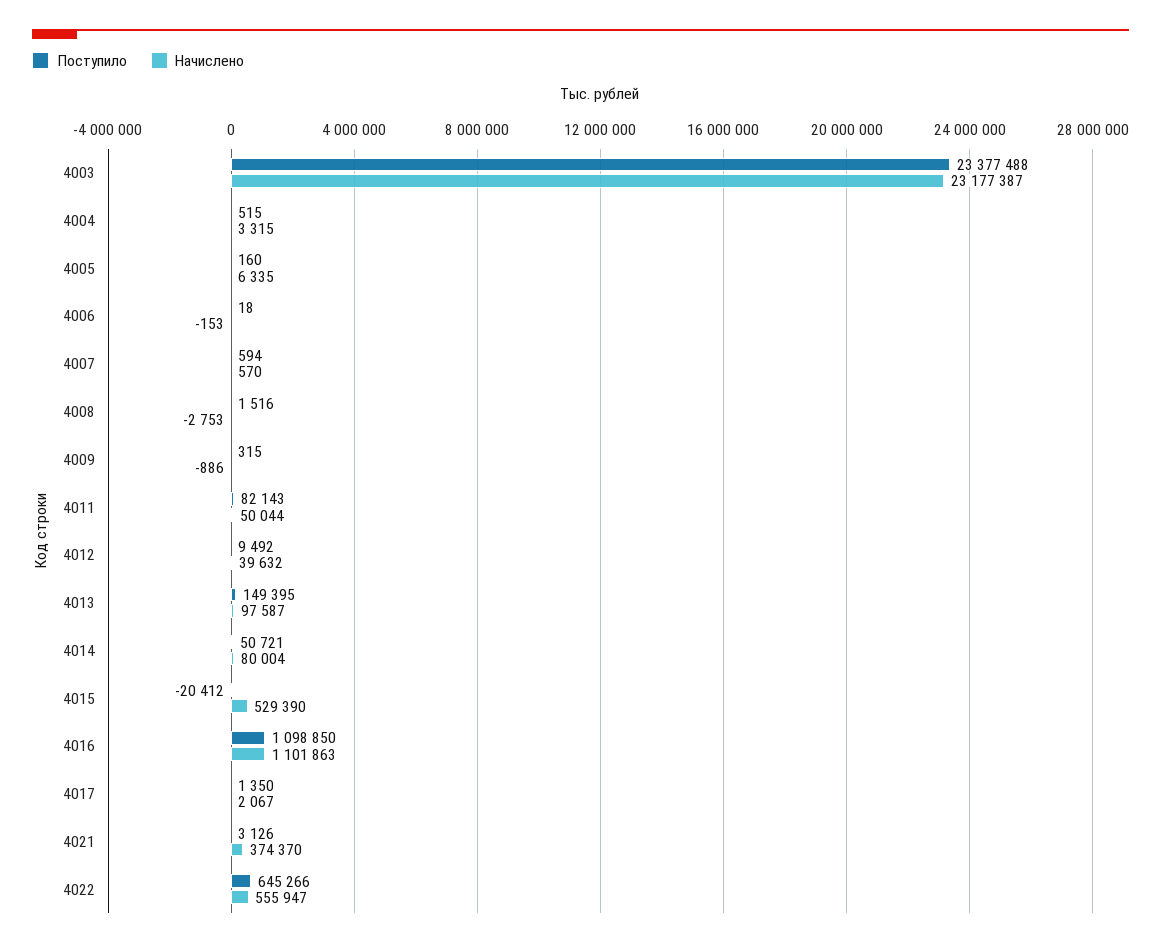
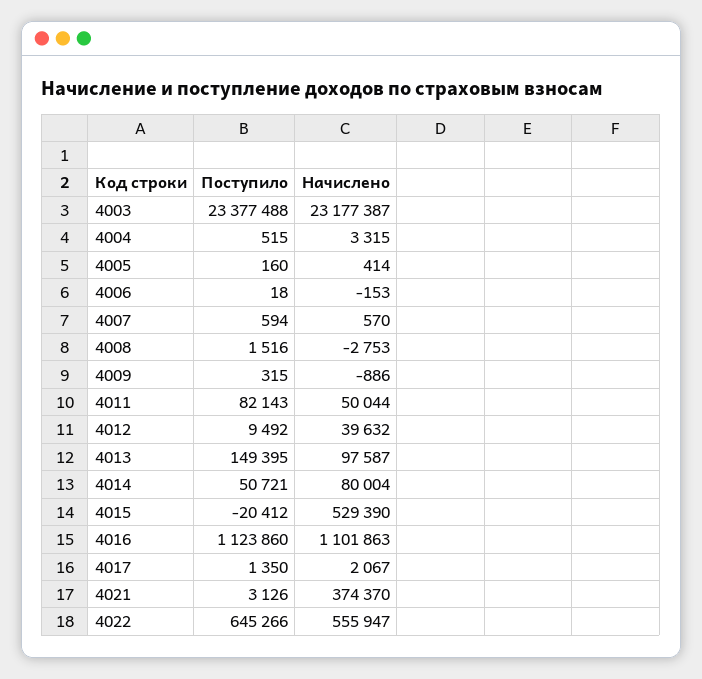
  {
    "Поступило": {
      "4003": 23377488,
      "4004": 515,
      "4005": 160,
      "4006": 18,
      "4007": 594,
      "4008": 1516,
      "4009": 315,
      "4011": 82143,
      "4012": 9492,
      "4013": 149395,
      "4014": 50721,
      "4015": -20412,
-     "4016": 1098850,
+     "4016": 1123860,
      "4017": 1350,
      "4021": 3126,
      "4022": 645266
    },
    "Начислено": {
      "4003": 23177387,
      "4004": 3315,
-     "4005": 6335,
+     "4005": 414,
      "4006": -153,
      "4007": 570,
      "4008": -2753,
      "4009": -886,
      "4011": 50044,
      "4012": 39632,
      "4013": 97587,
      "4014": 80004,
      "4015": 529390,
      "4016": 1101863,
      "4017": 2067,
      "4021": 374370,
      "4022": 555947
    }
  }

